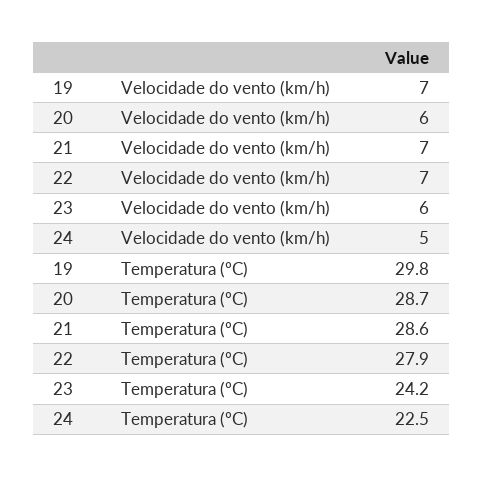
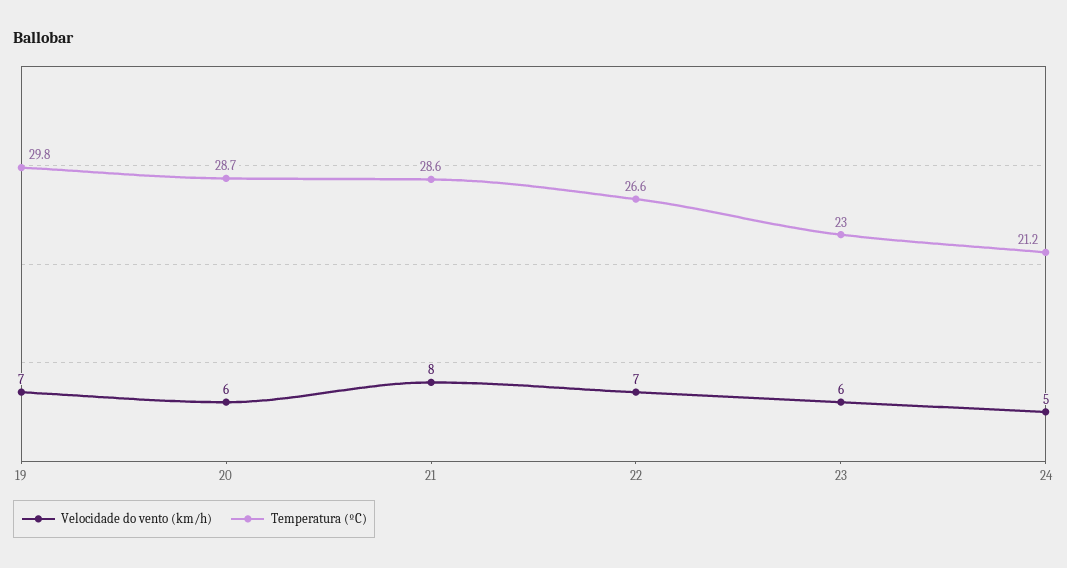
  {
    "Velocidade do vento (km/h)": {
      "19": 7,
      "20": 6,
-     "21": 7,
+     "21": 8,
      "22": 7,
      "23": 6,
      "24": 5
    },
    "Temperatura (ºC)": {
      "19": 29.8,
      "20": 28.7,
      "21": 28.6,
-     "22": 27.9,
+     "22": 26.6,
-     "23": 24.2,
+     "23": 23,
-     "24": 22.5
+     "24": 21.2
    }
  }

